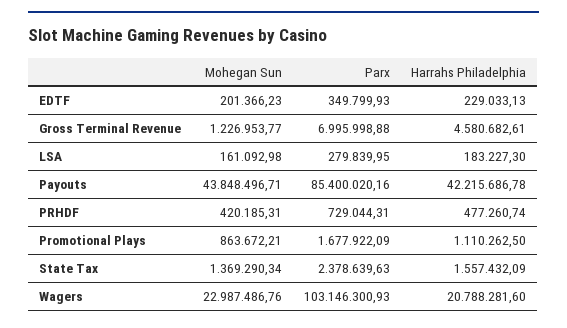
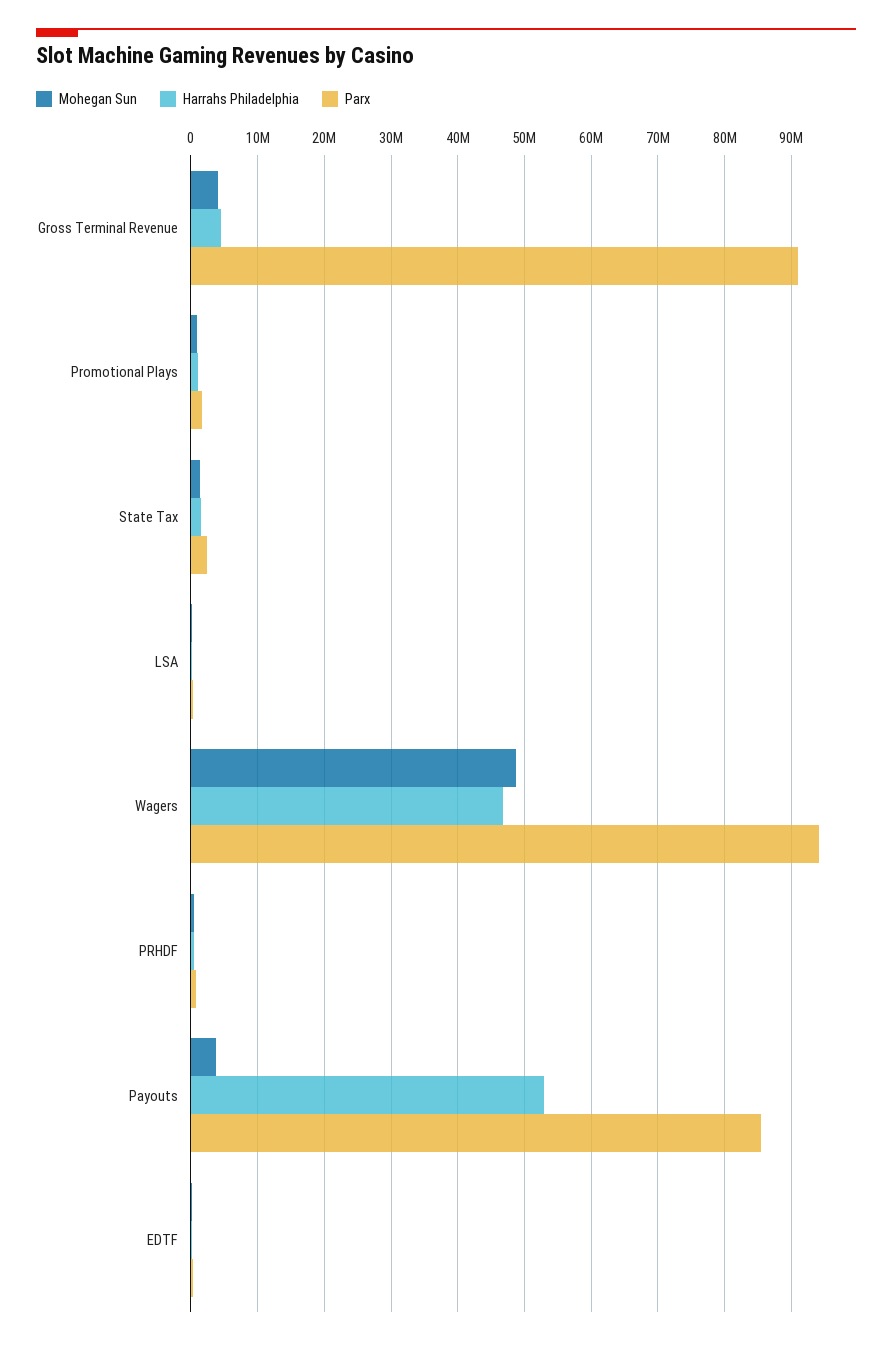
  {
    "Mohegan Sun": {
      "EDTF": 201366.23,
-     "Gross Terminal Revenue": 1226953.77,
+     "Gross Terminal Revenue": 4000000,
      "LSA": 161092.98,
-     "Payouts": 43848496.71,
+     "Payouts": 4000000,
      "PRHDF": 420185.31,
      "Promotional Plays": 863672.21,
      "State Tax": 1369290.34,
-     "Wagers": 22987486.76
+     "Wagers": 49000000
    },
    "Parx": {
      "EDTF": 349799.93,
-     "Gross Terminal Revenue": 6995998.88,
+     "Gross Terminal Revenue": 91000000,
      "LSA": 279839.95,
      "Payouts": 85400020.16,
      "PRHDF": 729044.31,
      "Promotional Plays": 1677922.09,
      "State Tax": 2378639.63,
-     "Wagers": 103146300.93
+     "Wagers": 94000000
    },
    "Harrahs Philadelphia": {
      "EDTF": 229033.13,
      "Gross Terminal Revenue": 4580682.61,
      "LSA": 183227.3,
-     "Payouts": 42215686.78,
+     "Payouts": 53000000,
      "PRHDF": 477260.74,
      "Promotional Plays": 1110262.5,
      "State Tax": 1557432.09,
-     "Wagers": 20788281.6
+     "Wagers": 47000000
    }
  }

